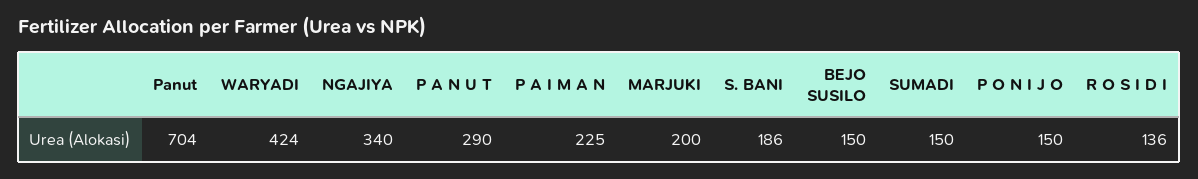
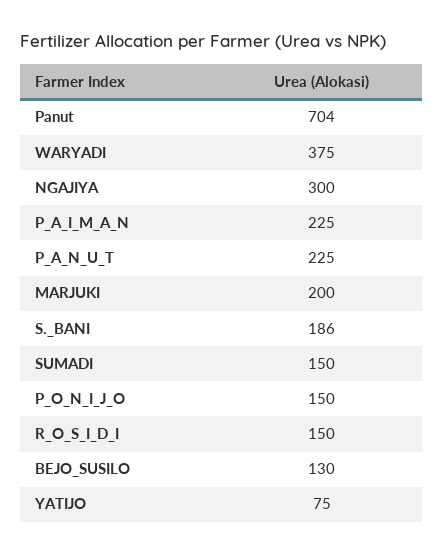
  {
    "Panut": 704,
-   "WARYADI": 424,
+   "WARYADI": 375,
-   "NGAJIYA": 340,
+   "NGAJIYA": 300,
-   "P A N U T": 290,
+   "P A N U T": 225,
    "P A I M A N": 225,
    "MARJUKI": 200,
    "S. BANI": 186,
-   "BEJO SUSILO": 150,
+   "BEJO SUSILO": 130,
    "SUMADI": 150,
    "P O N I J O": 150,
-   "R O S I D I": 136
+   "R O S I D I": 150,
+   "YATIJO": 75
  }

